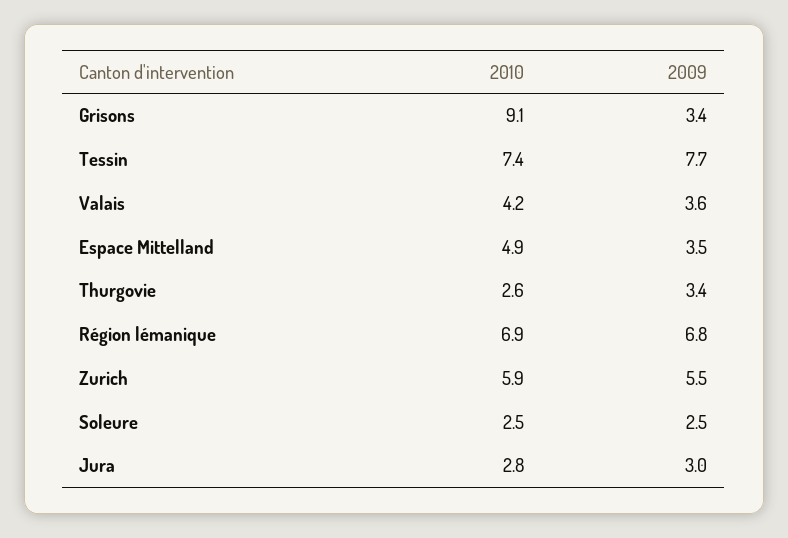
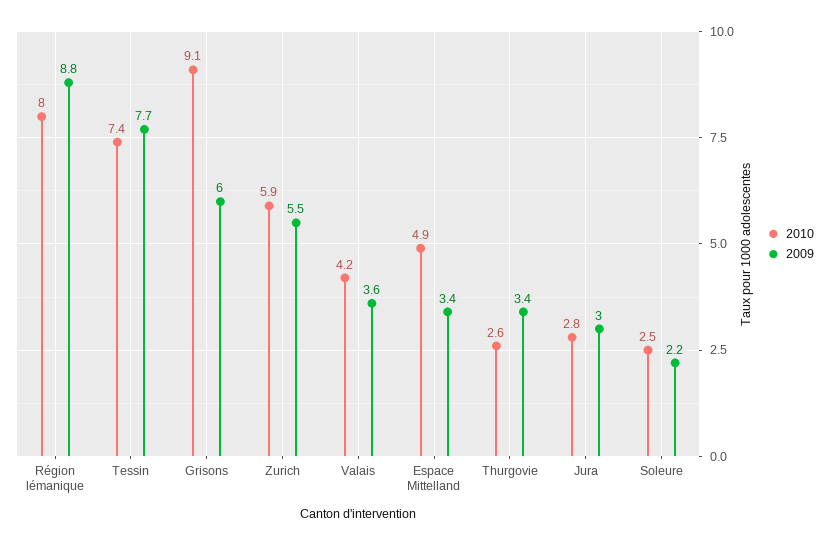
  {
    "2010": {
      "Grisons": 9.1,
      "Tessin": 7.4,
      "Valais": 4.2,
      "Espace Mittelland": 4.9,
      "Thurgovie": 2.6,
-     "Région lémanique": 6.9,
+     "Région lémanique": 8,
      "Zurich": 5.9,
      "Soleure": 2.5,
      "Jura": 2.8
    },
    "2009": {
-     "Grisons": 3.4,
+     "Grisons": 6,
      "Tessin": 7.7,
      "Valais": 3.6,
-     "Espace Mittelland": 3.5,
+     "Espace Mittelland": 3.4,
      "Thurgovie": 3.4,
-     "Région lémanique": 6.8,
+     "Région lémanique": 8.8,
      "Zurich": 5.5,
-     "Soleure": 2.5,
+     "Soleure": 2.2,
      "Jura": 3
    }
  }

